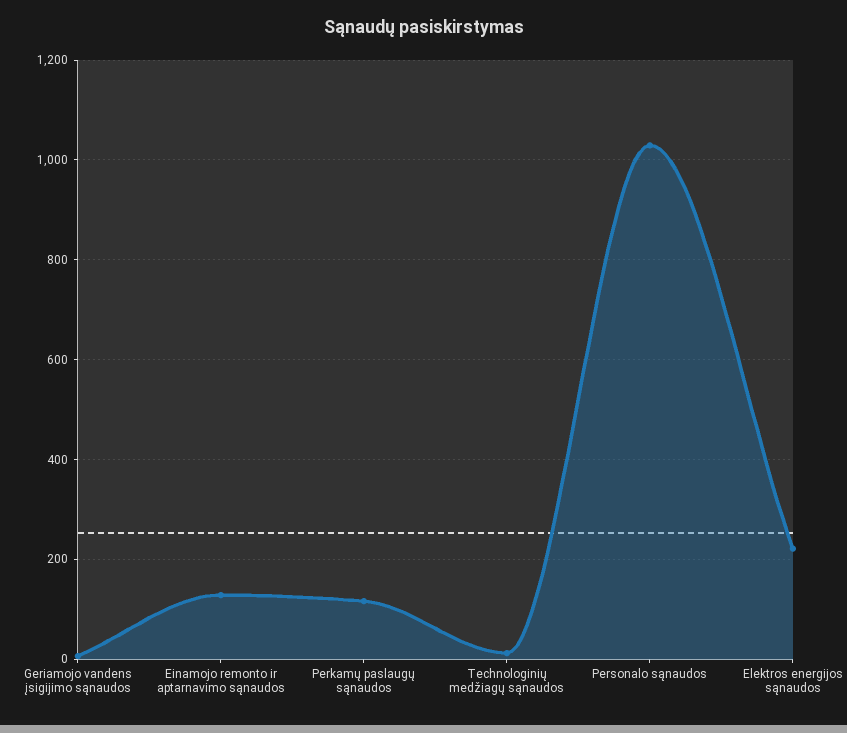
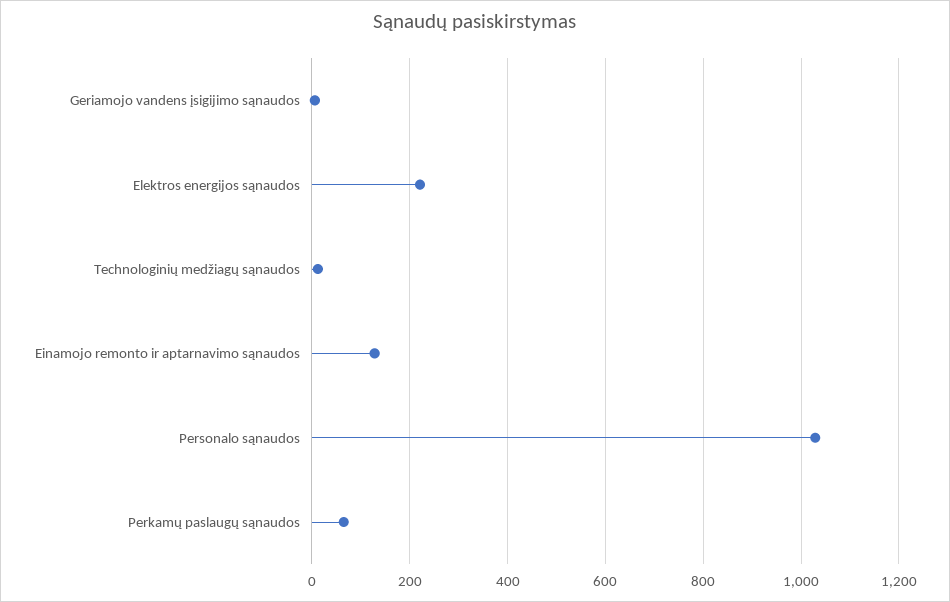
  {
    "Geriamojo vandens įsigijimo sąnaudos": 0,
    "Einamojo remonto ir aptarnavimo sąnaudos": 120,
-   "Perkamų paslaugų sąnaudos": 120,
+   "Perkamų paslaugų sąnaudos": 60,
    "Technologinių medžiagų sąnaudos": 20,
    "Personalo sąnaudos": 1020,
    "Elektros energijos sąnaudos": 220
  }

